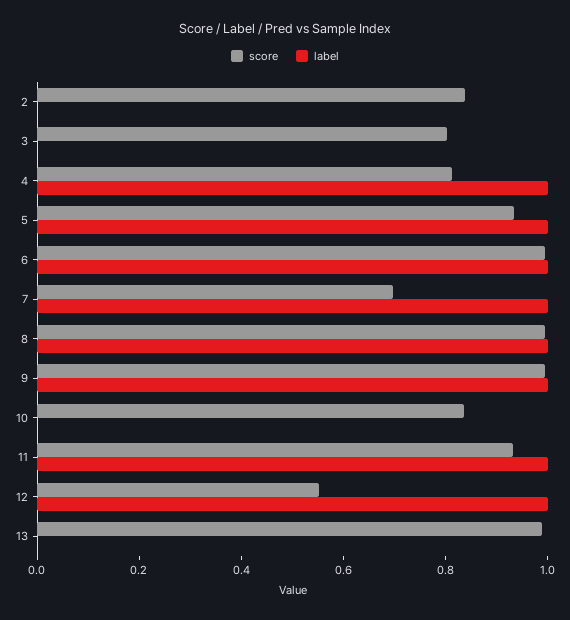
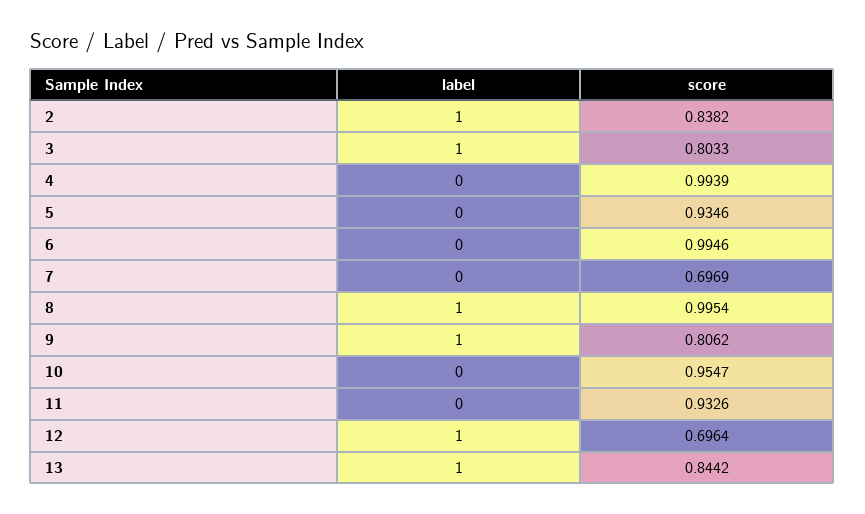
  {
    "score": {
      "2": 0.8382,
      "3": 0.8033,
-     "4": 0.8,
+     "4": 0.9939,
      "5": 0.9346,
      "6": 0.9946,
      "7": 0.6969,
      "8": 0.9954,
-     "9": 1,
+     "9": 0.8062,
-     "10": 0.85,
+     "10": 0.9547,
      "11": 0.9326,
-     "12": 0.55,
+     "12": 0.6964,
-     "13": 1
+     "13": 0.8442
    },
    "label": {
-     "2": 0,
+     "2": 1,
-     "3": 0,
+     "3": 1,
-     "4": 1,
+     "4": 0,
-     "5": 1,
+     "5": 0,
-     "6": 1,
+     "6": 0,
-     "7": 1,
+     "7": 0,
      "8": 1,
      "9": 1,
      "10": 0,
-     "11": 1,
+     "11": 0,
      "12": 1,
-     "13": 0
+     "13": 1
    }
  }

